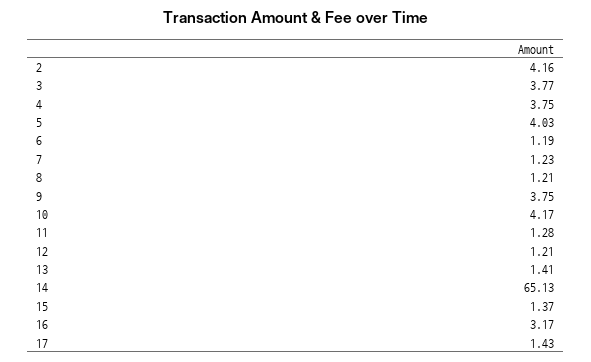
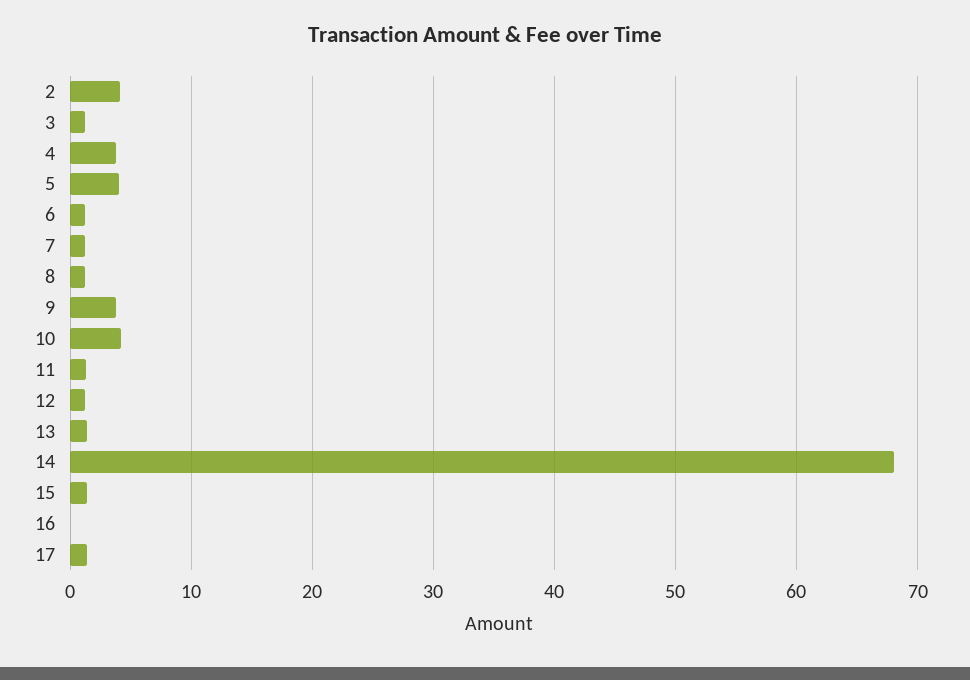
  {
    "2": 4.16,
-   "3": 3.77,
+   "3": 1,
    "4": 3.75,
    "5": 4.03,
    "6": 1.19,
    "7": 1.23,
    "8": 1.21,
    "9": 3.75,
    "10": 4.17,
    "11": 1.28,
    "12": 1.21,
    "13": 1.41,
-   "14": 65.13,
+   "14": 68,
    "15": 1.37,
-   "16": 3.17,
+   "16": 0,
    "17": 1.43
  }

